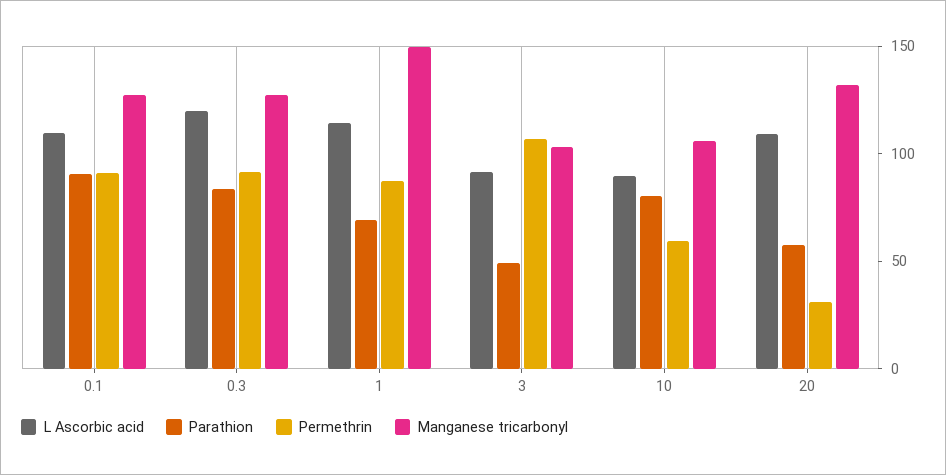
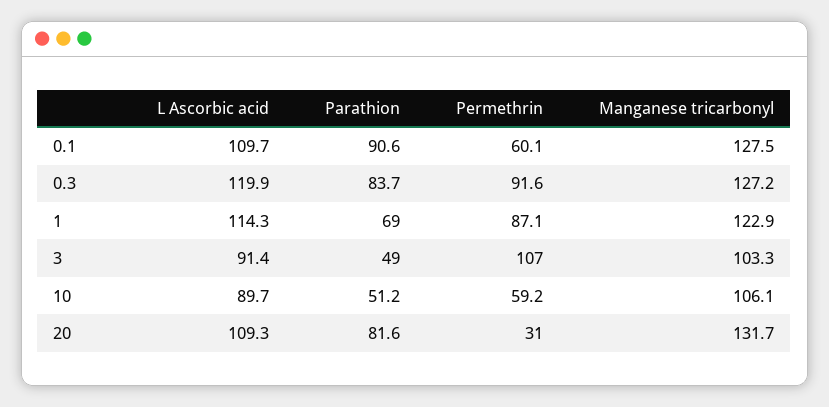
  {
    "L Ascorbic acid": {
      "0.1": 109.7,
      "0.3": 119.9,
      "1": 114.3,
      "3": 91.4,
      "10": 89.7,
      "20": 109.3
    },
    "Parathion": {
      "0.1": 90.6,
      "0.3": 83.7,
      "1": 69,
      "3": 49,
-     "10": 80,
+     "10": 51.2,
-     "20": 60
+     "20": 81.6
    },
    "Permethrin": {
-     "0.1": 90,
+     "0.1": 60.1,
      "0.3": 91.6,
      "1": 87.1,
      "3": 107,
      "10": 59.2,
      "20": 31
    },
    "Manganese tricarbonyl": {
      "0.1": 127.5,
      "0.3": 127.2,
-     "1": 150,
+     "1": 122.9,
      "3": 103.3,
      "10": 106.1,
      "20": 131.7
    }
  }

